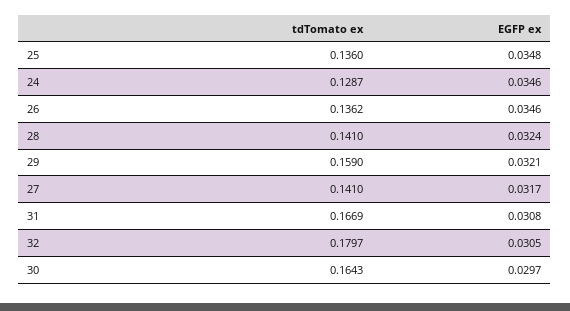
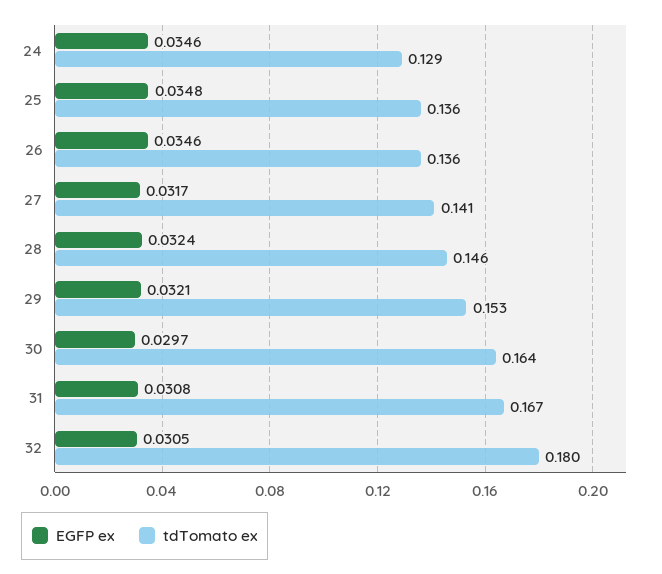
  {
    "tdTomato ex": {
      "25": 0.136,
      "24": 0.1287,
      "26": 0.1362,
-     "28": 0.141,
+     "28": 0.146,
-     "29": 0.159,
+     "29": 0.153,
      "27": 0.141,
      "31": 0.1669,
      "32": 0.1797,
      "30": 0.1643
    },
    "EGFP ex": {
      "25": 0.0348,
      "24": 0.0346,
      "26": 0.0346,
      "28": 0.0324,
      "29": 0.0321,
      "27": 0.0317,
      "31": 0.0308,
      "32": 0.0305,
      "30": 0.0297
    }
  }

